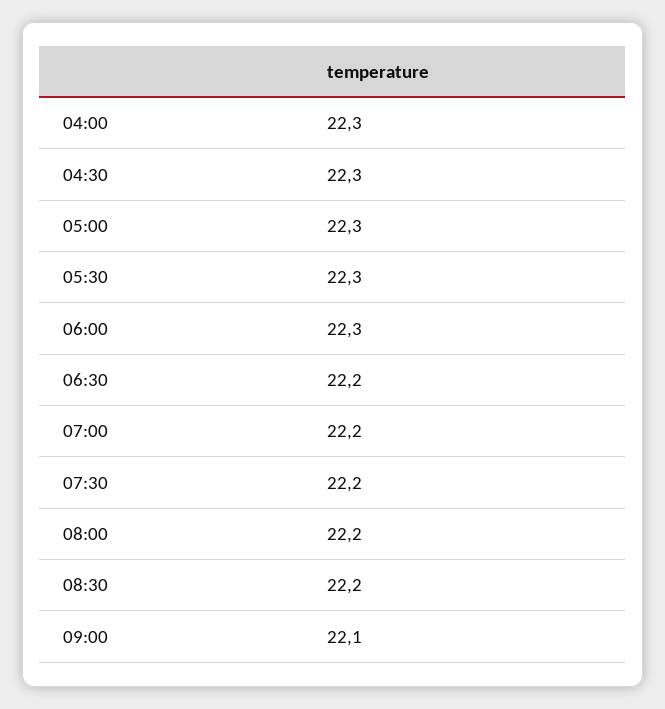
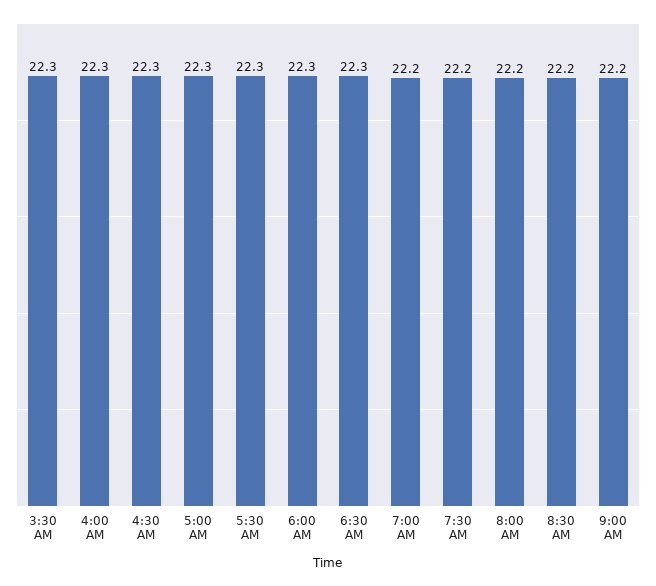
  {
    "04:00": 22.3,
    "04:30": 22.3,
    "05:00": 22.3,
    "05:30": 22.3,
    "06:00": 22.3,
-   "06:30": 22.2,
+   "06:30": 22.3,
    "07:00": 22.2,
    "07:30": 22.2,
    "08:00": 22.2,
    "08:30": 22.2,
-   "09:00": 22.1
+   "09:00": 22.2,
+   "3:30 AM": 22.3
  }

